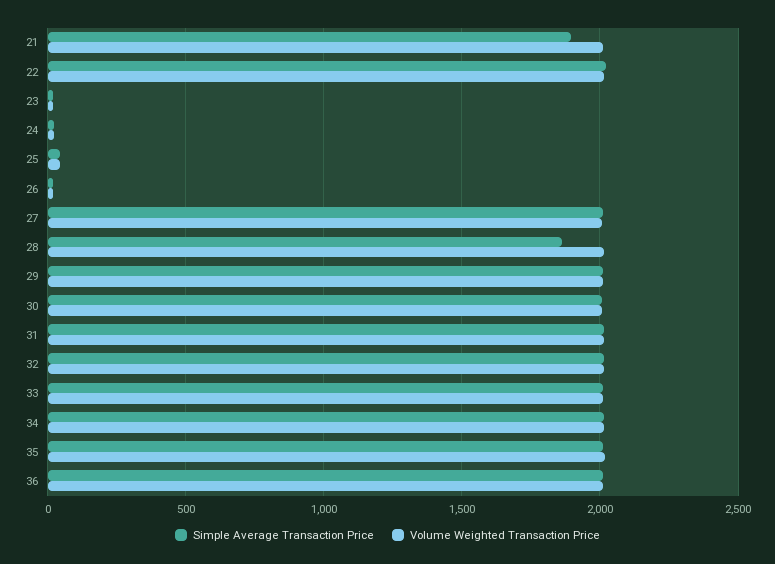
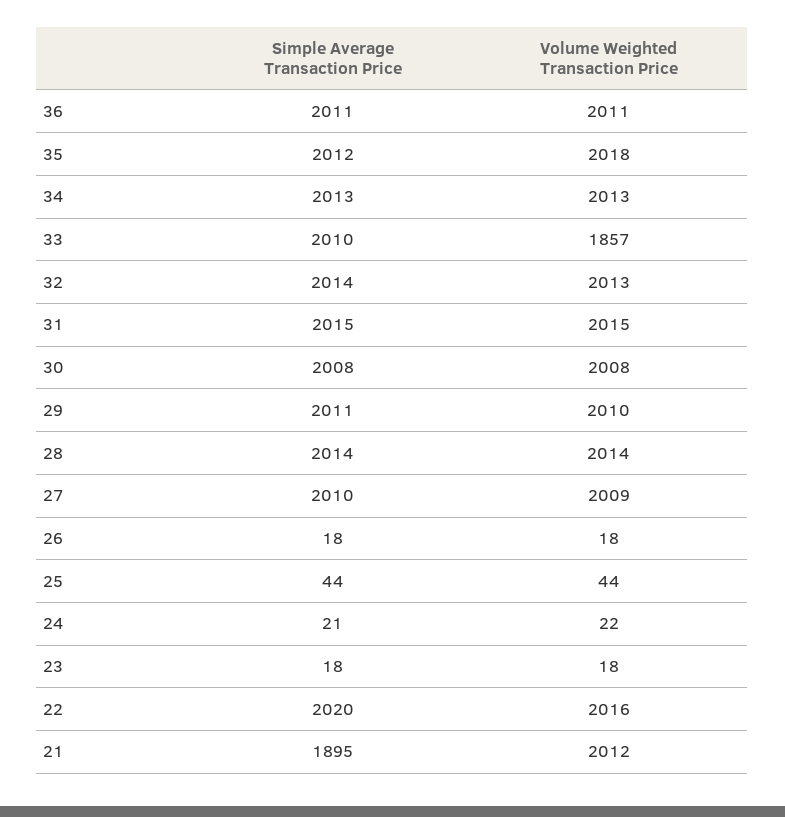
  {
    "Simple Average Transaction Price": {
      "21": 1895,
      "22": 2020,
      "23": 18,
      "24": 21,
      "25": 44,
      "26": 18,
      "27": 2010,
-     "28": 1850,
+     "28": 2014,
      "29": 2011,
      "30": 2008,
      "31": 2015,
      "32": 2014,
      "33": 2010,
      "34": 2013,
      "35": 2012,
      "36": 2011
    },
    "Volume Weighted Transaction Price": {
      "21": 2012,
      "22": 2016,
      "23": 18,
      "24": 22,
      "25": 44,
      "26": 18,
      "27": 2009,
      "28": 2014,
      "29": 2010,
      "30": 2008,
      "31": 2015,
      "32": 2013,
-     "33": 2000,
+     "33": 1857,
      "34": 2013,
      "35": 2018,
      "36": 2011
    }
  }

